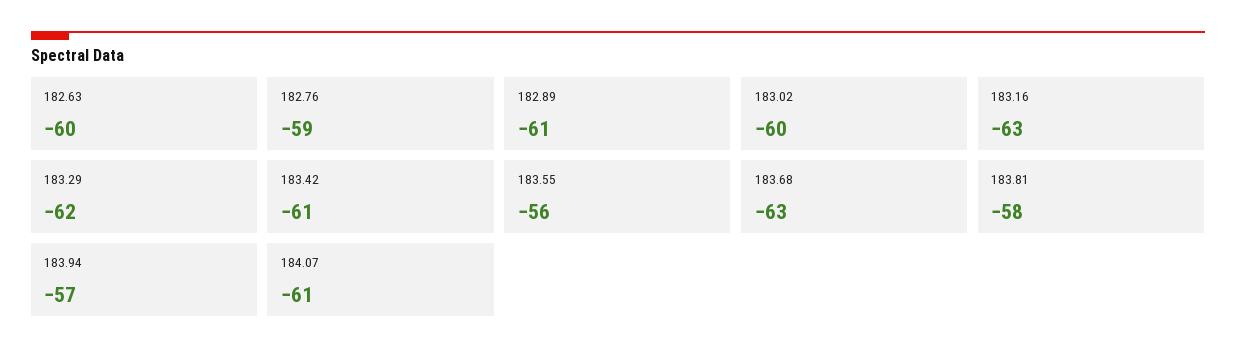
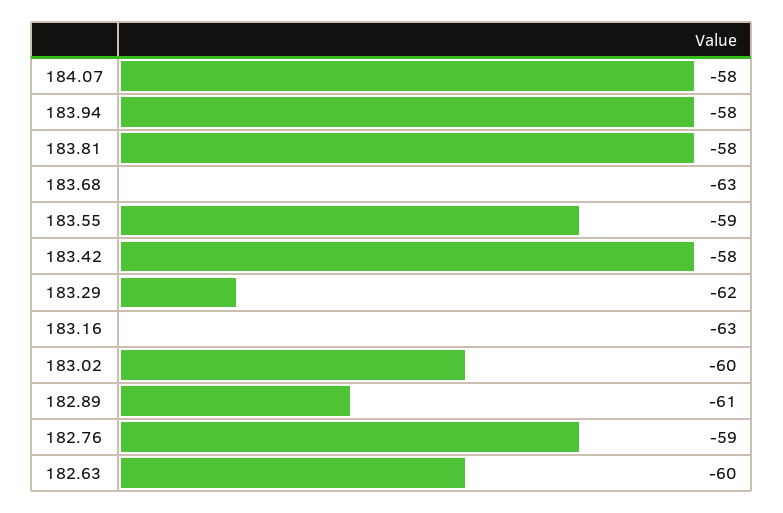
  {
    "182.63": -60,
    "182.76": -59,
    "182.89": -61,
    "183.02": -60,
    "183.16": -63,
    "183.29": -62,
-   "183.42": -61,
+   "183.42": -58,
-   "183.55": -56,
+   "183.55": -59,
    "183.68": -63,
    "183.81": -58,
-   "183.94": -57,
+   "183.94": -58,
-   "184.07": -61
+   "184.07": -58
  }

